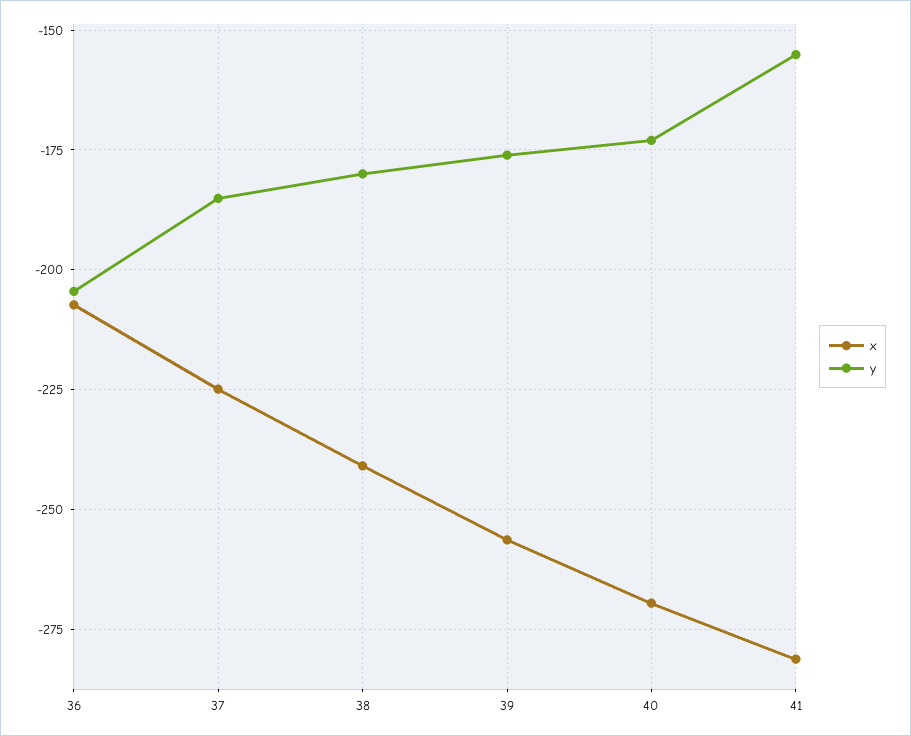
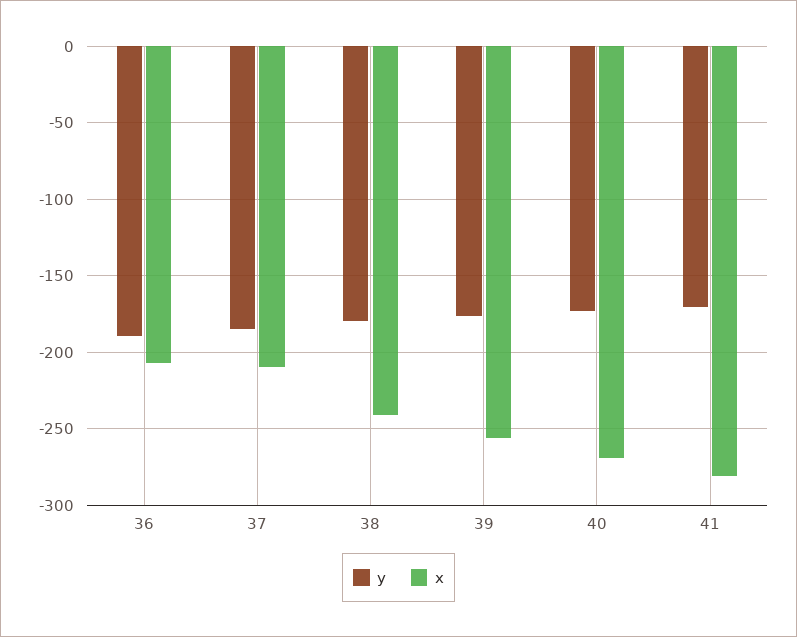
  {
    "x": {
      "36": -207.5,
-     "37": -225,
+     "37": -210,
      "38": -240,
      "39": -257.5,
      "40": -270,
      "41": -280
    },
    "y": {
-     "36": -205,
+     "36": -190,
      "37": -185,
      "38": -180,
      "39": -175,
      "40": -172.5,
-     "41": -155
+     "41": -170
    }
  }

